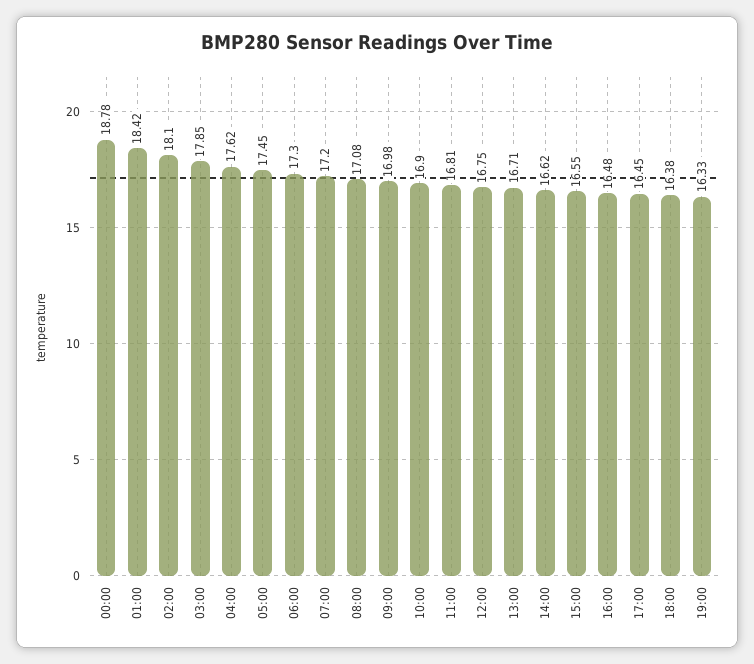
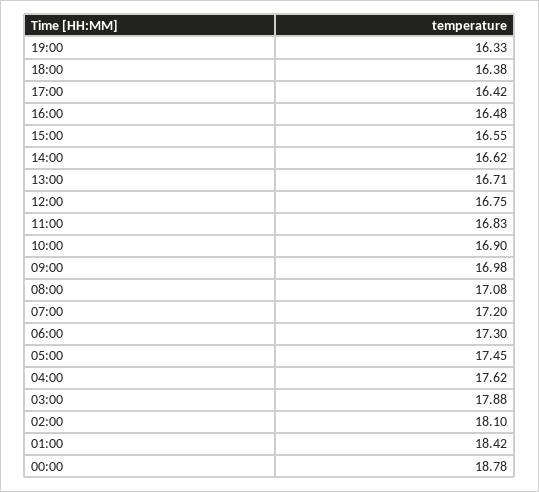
  {
    "00:00": 18.78,
    "01:00": 18.42,
    "02:00": 18.1,
-   "03:00": 17.85,
+   "03:00": 17.88,
    "04:00": 17.62,
    "05:00": 17.45,
    "06:00": 17.3,
    "07:00": 17.2,
    "08:00": 17.08,
    "09:00": 16.98,
    "10:00": 16.9,
-   "11:00": 16.81,
+   "11:00": 16.83,
    "12:00": 16.75,
    "13:00": 16.71,
    "14:00": 16.62,
    "15:00": 16.55,
    "16:00": 16.48,
-   "17:00": 16.45,
+   "17:00": 16.42,
    "18:00": 16.38,
    "19:00": 16.33
  }

